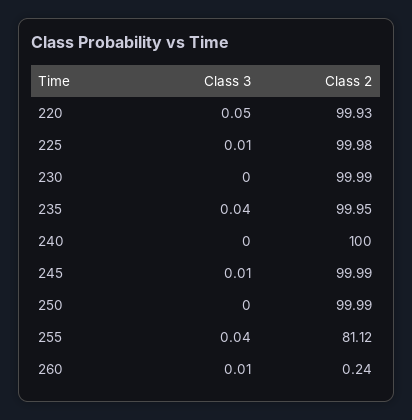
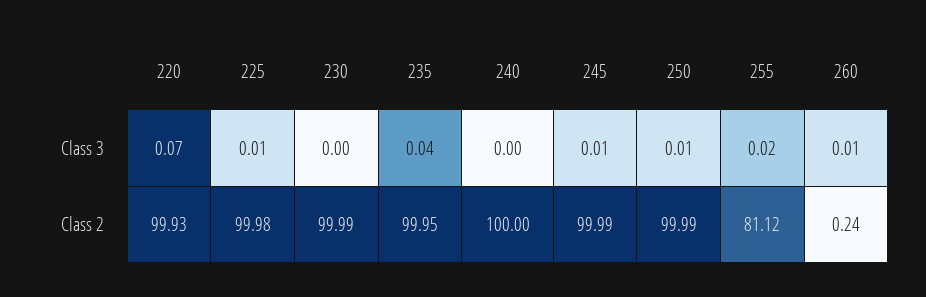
  {
    "Class 3": {
-     "220": 0.05,
+     "220": 0.07,
      "225": 0.01,
      "230": 0,
      "235": 0.04,
      "240": 0,
      "245": 0.01,
-     "250": 0,
+     "250": 0.01,
-     "255": 0.04,
+     "255": 0.02,
      "260": 0.01
    },
    "Class 2": {
      "220": 99.93,
      "225": 99.98,
      "230": 99.99,
      "235": 99.95,
      "240": 100,
      "245": 99.99,
      "250": 99.99,
      "255": 81.12,
      "260": 0.24
    }
  }

